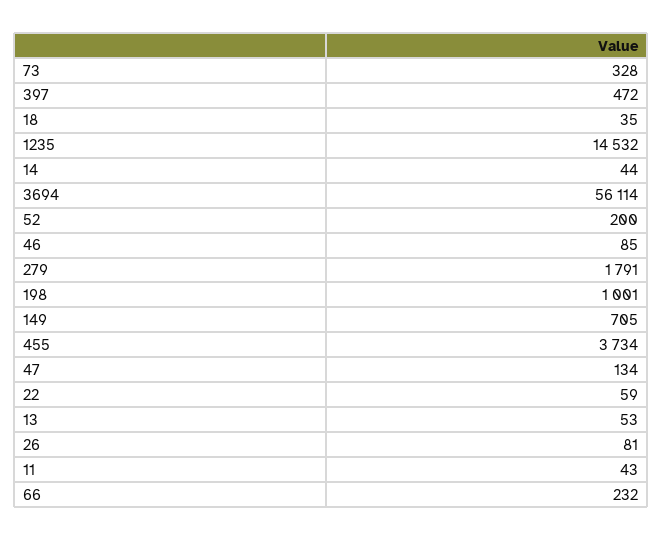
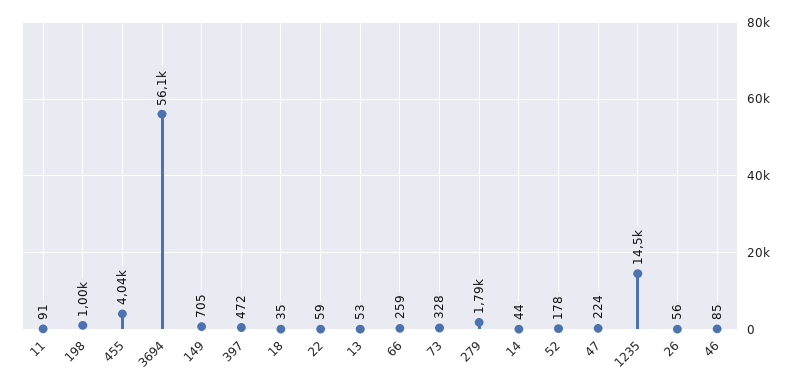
  {
    "73": 328,
    "397": 472,
    "18": 35,
    "1235": 14532,
    "14": 44,
    "3694": 56114,
-   "52": 200,
+   "52": 178,
    "46": 85,
    "279": 1791,
    "198": 1001,
    "149": 705,
-   "455": 3734,
+   "455": 4040,
-   "47": 134,
+   "47": 224,
    "22": 59,
    "13": 53,
-   "26": 81,
+   "26": 56,
-   "11": 43,
+   "11": 91,
-   "66": 232
+   "66": 259
  }

